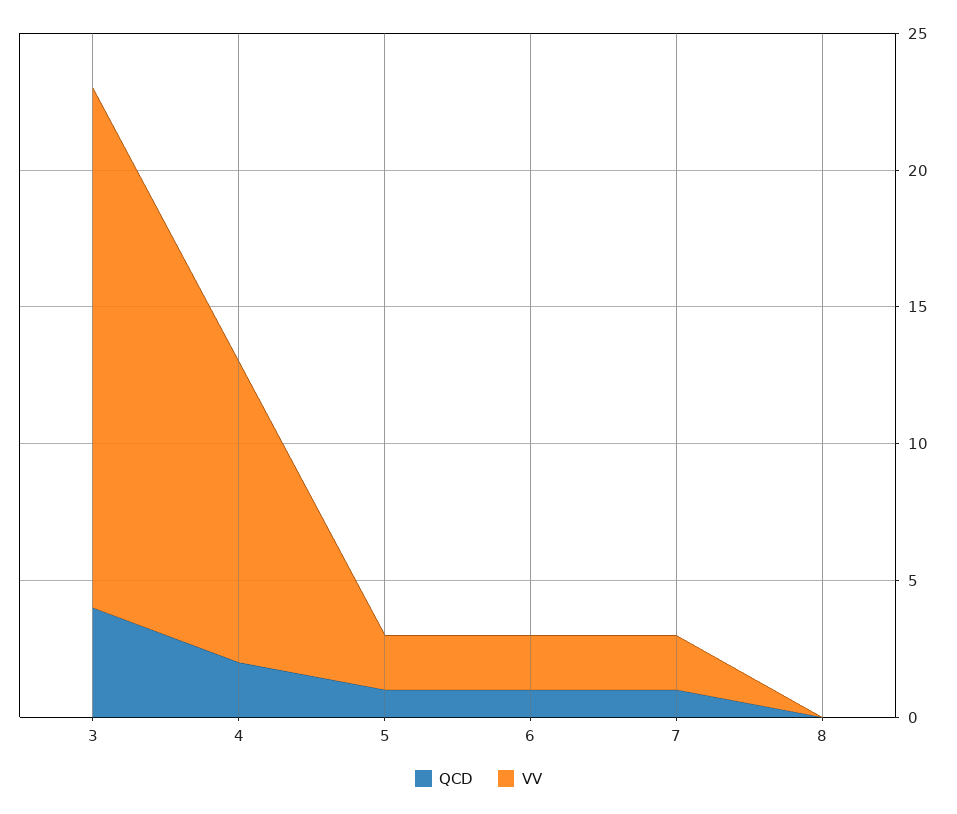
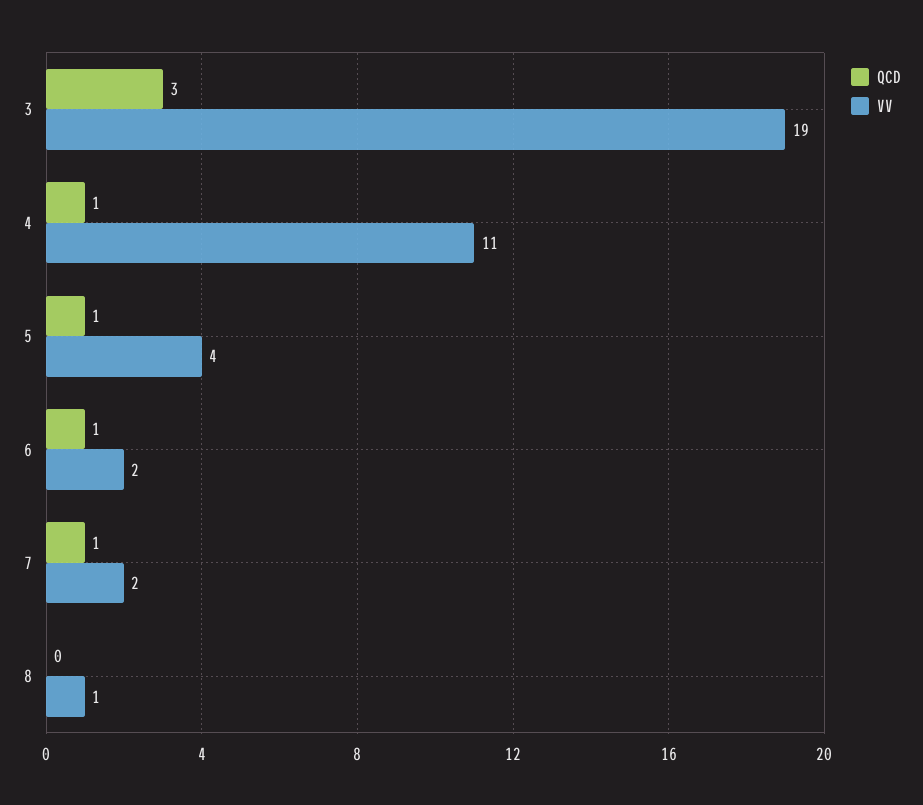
  {
    "QCD": {
-     "3": 4,
+     "3": 3,
-     "4": 2,
+     "4": 1,
      "5": 1,
      "6": 1,
      "7": 1,
      "8": 0
    },
    "VV": {
      "3": 19,
      "4": 11,
-     "5": 2,
+     "5": 4,
      "6": 2,
      "7": 2,
-     "8": 0
+     "8": 1
    }
  }

